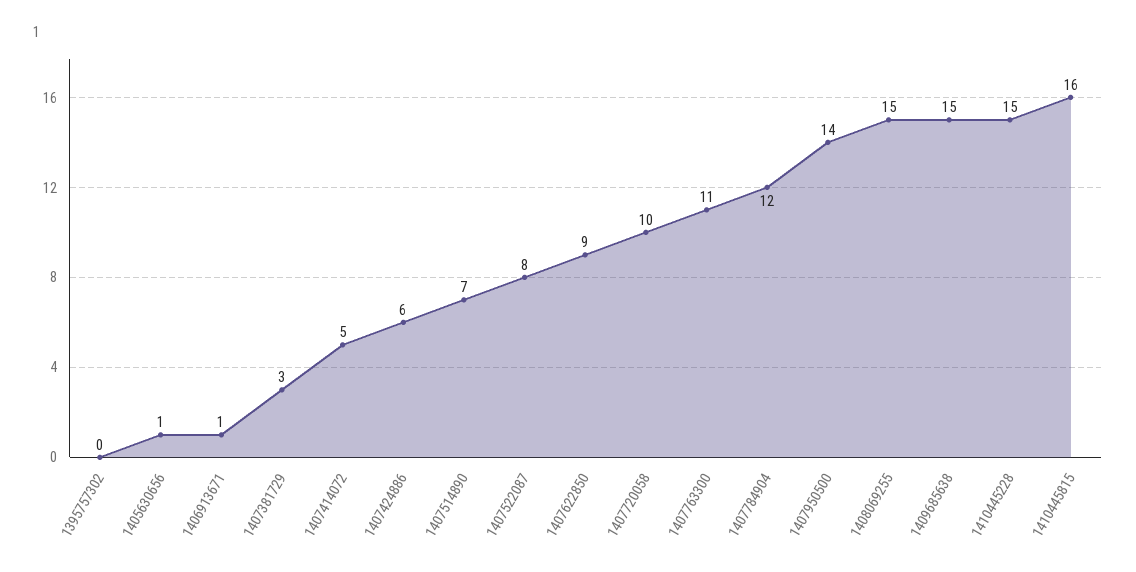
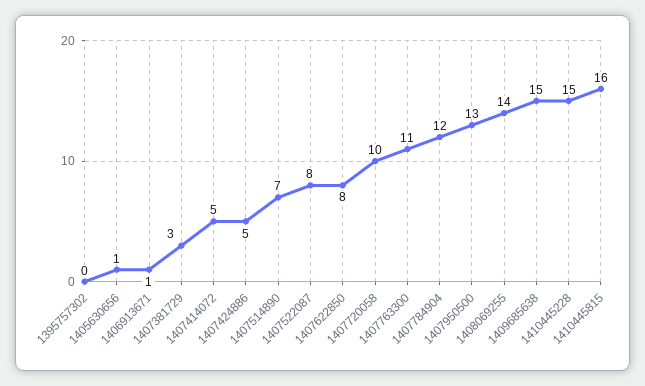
  {
    "1395757302": 0,
    "1405630656": 1,
    "1406913671": 1,
    "1407381729": 3,
    "1407414072": 5,
-   "1407424886": 6,
+   "1407424886": 5,
    "1407514890": 7,
    "1407522087": 8,
-   "1407622850": 9,
+   "1407622850": 8,
    "1407720058": 10,
    "1407763300": 11,
    "1407784904": 12,
-   "1407950500": 14,
+   "1407950500": 13,
-   "1408069255": 15,
+   "1408069255": 14,
    "1409685638": 15,
    "1410445228": 15,
    "1410445815": 16
  }

